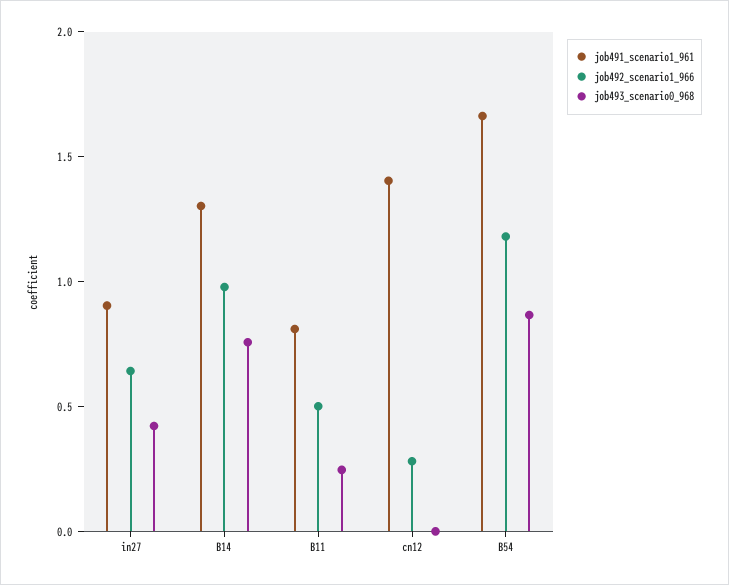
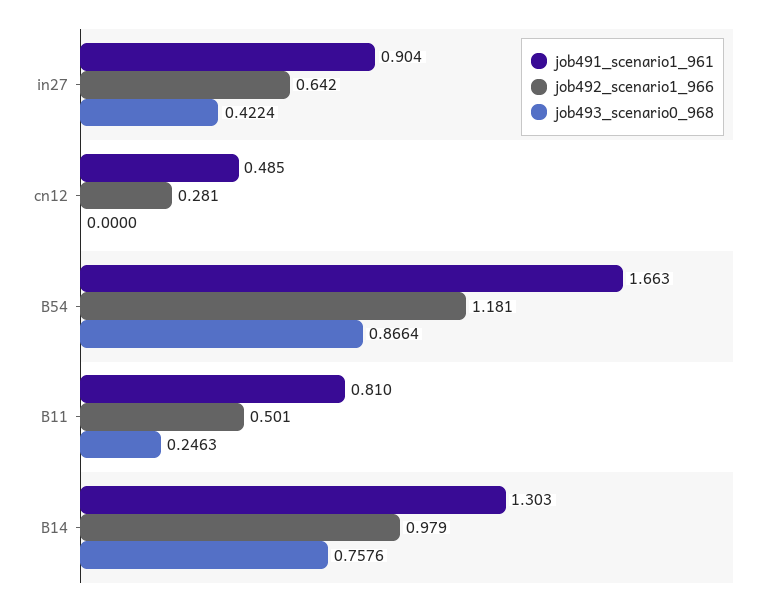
  {
    "job491_scenario1_961": {
      "in27": 0.904,
      "B14": 1.303,
      "B11": 0.81,
-     "cn12": 1.4,
+     "cn12": 0.485,
      "B54": 1.663
    },
    "job492_scenario1_966": {
      "in27": 0.642,
      "B14": 0.979,
      "B11": 0.501,
      "cn12": 0.281,
      "B54": 1.181
    },
    "job493_scenario0_968": {
      "in27": 0.4224,
      "B14": 0.7576,
      "B11": 0.2463,
      "cn12": 0,
      "B54": 0.8664
    }
  }

